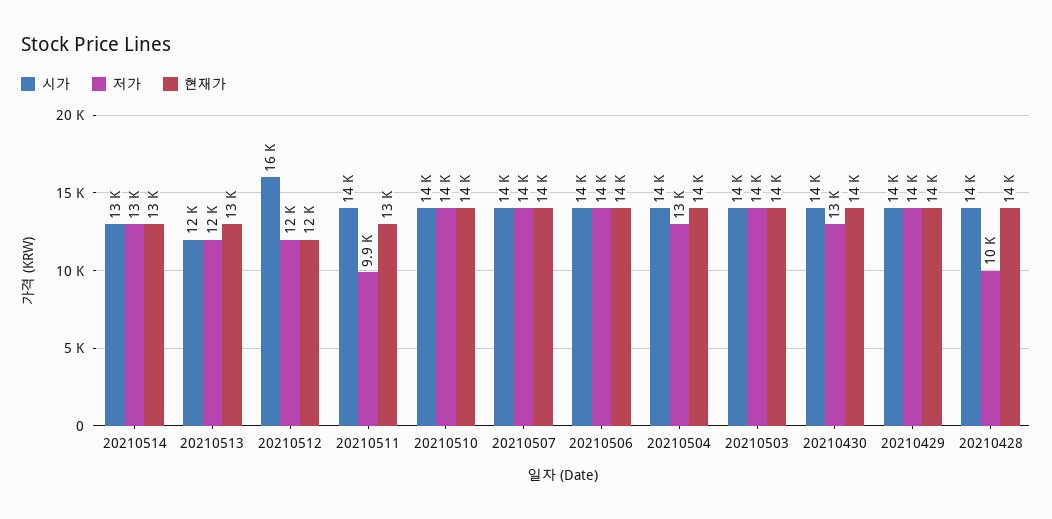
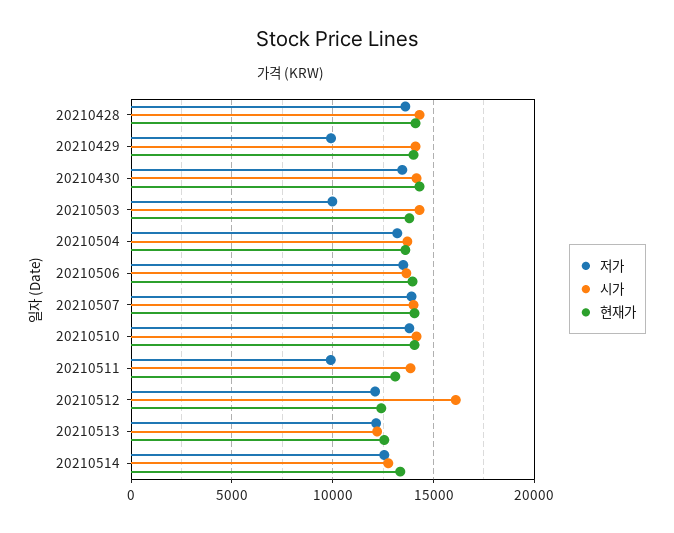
  {
    "시가": {
      "20210514": 13000,
      "20210513": 12000,
      "20210512": 16000,
      "20210511": 14000,
      "20210510": 14000,
      "20210507": 14000,
      "20210506": 14000,
      "20210504": 14000,
      "20210503": 14000,
      "20210430": 14000,
      "20210429": 14000,
      "20210428": 14000
    },
    "저가": {
      "20210514": 13000,
      "20210513": 12000,
      "20210512": 12000,
      "20210511": 9900,
      "20210510": 14000,
      "20210507": 14000,
      "20210506": 14000,
      "20210504": 13000,
-     "20210503": 14000,
+     "20210503": 10000,
      "20210430": 13000,
-     "20210429": 14000,
+     "20210429": 10000,
-     "20210428": 10000
+     "20210428": 13500
    },
    "현재가": {
      "20210514": 13000,
      "20210513": 13000,
      "20210512": 12000,
      "20210511": 13000,
      "20210510": 14000,
      "20210507": 14000,
      "20210506": 14000,
      "20210504": 14000,
      "20210503": 14000,
      "20210430": 14000,
      "20210429": 14000,
      "20210428": 14000
    }
  }

